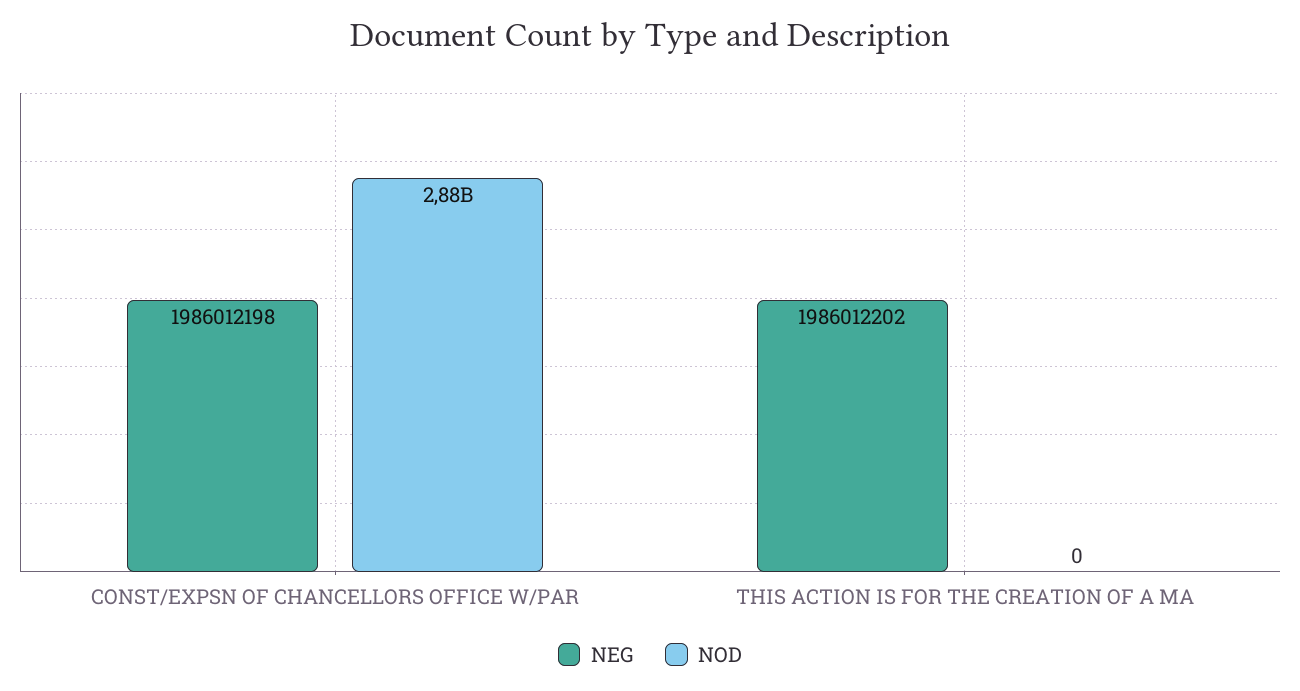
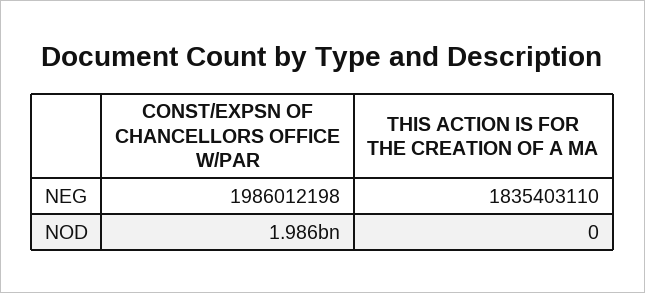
  {
    "NEG": {
      "CONST/EXPSN OF CHANCELLORS OFFICE W/PAR": 1986012198,
-     "THIS ACTION IS FOR THE CREATION OF A MA": 1986012202
+     "THIS ACTION IS FOR THE CREATION OF A MA": 1835403110
    },
    "NOD": {
-     "CONST/EXPSN OF CHANCELLORS OFFICE W/PAR": 2880000000,
+     "CONST/EXPSN OF CHANCELLORS OFFICE W/PAR": 1986000000,
      "THIS ACTION IS FOR THE CREATION OF A MA": 0
    }
  }

